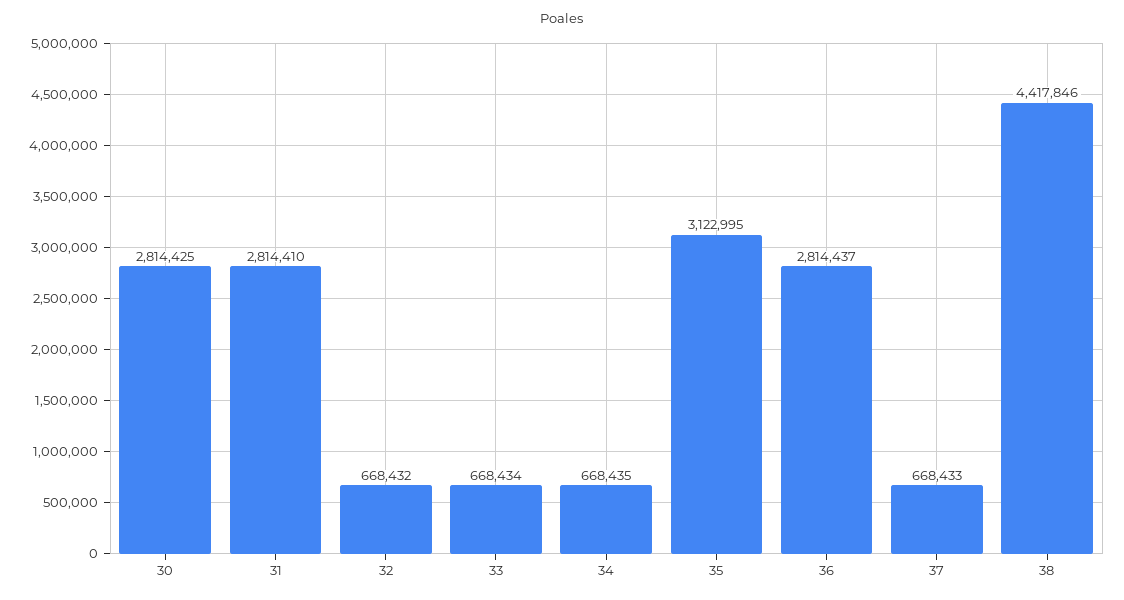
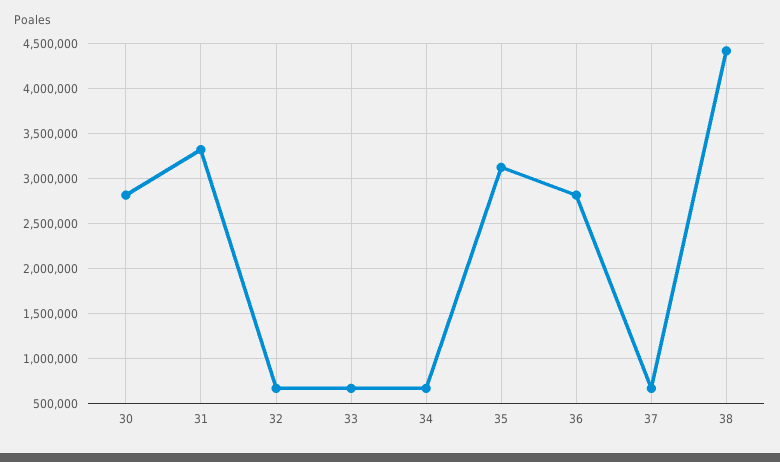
  {
    "30": 2814425,
-   "31": 2814410,
+   "31": 3300000,
    "32": 668432,
    "33": 668434,
    "34": 668435,
    "35": 3122995,
    "36": 2814437,
    "37": 668433,
    "38": 4417846
  }

